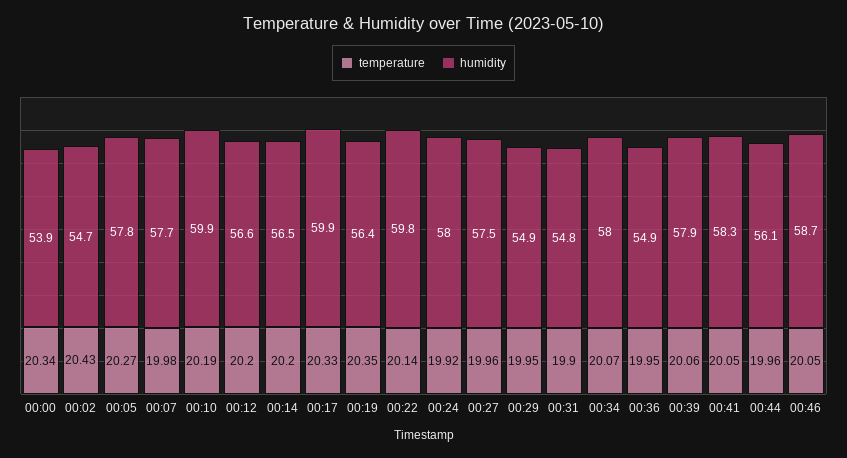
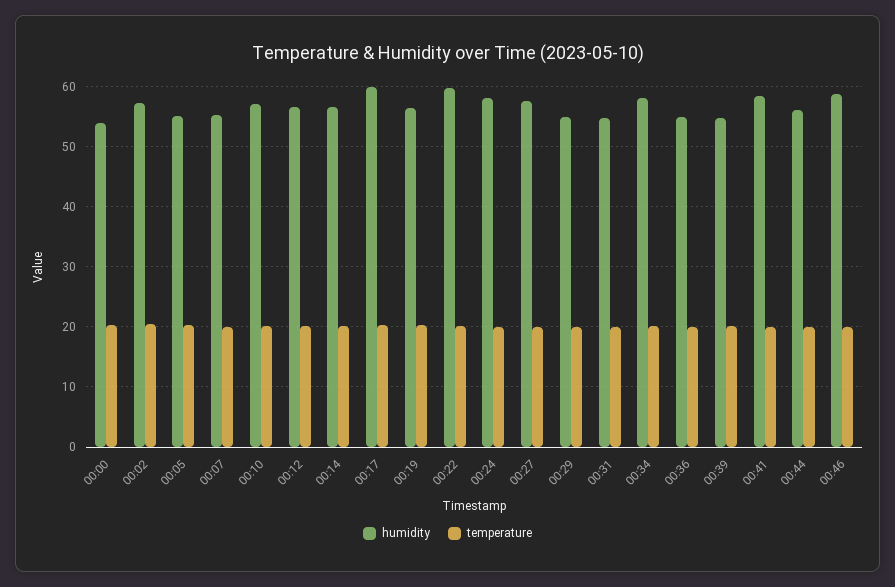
  {
    "temperature": {
      "00:00": 20.34,
      "00:02": 20.43,
      "00:05": 20.27,
      "00:07": 19.98,
      "00:10": 20.19,
      "00:12": 20.2,
      "00:14": 20.2,
      "00:17": 20.33,
      "00:19": 20.35,
      "00:22": 20.14,
      "00:24": 19.92,
      "00:27": 19.96,
      "00:29": 19.95,
      "00:31": 19.9,
      "00:34": 20.07,
      "00:36": 19.95,
      "00:39": 20.06,
      "00:41": 20.05,
      "00:44": 19.96,
      "00:46": 20.05
    },
    "humidity": {
      "00:00": 53.9,
-     "00:02": 54.7,
+     "00:02": 57,
-     "00:05": 57.8,
+     "00:05": 55,
-     "00:07": 57.7,
+     "00:07": 55,
-     "00:10": 59.9,
+     "00:10": 57,
      "00:12": 56.6,
      "00:14": 56.5,
      "00:17": 59.9,
      "00:19": 56.4,
      "00:22": 59.8,
      "00:24": 58,
      "00:27": 57.5,
      "00:29": 54.9,
      "00:31": 54.8,
      "00:34": 58,
      "00:36": 54.9,
-     "00:39": 57.9,
+     "00:39": 55,
      "00:41": 58.3,
      "00:44": 56.1,
      "00:46": 58.7
    }
  }

